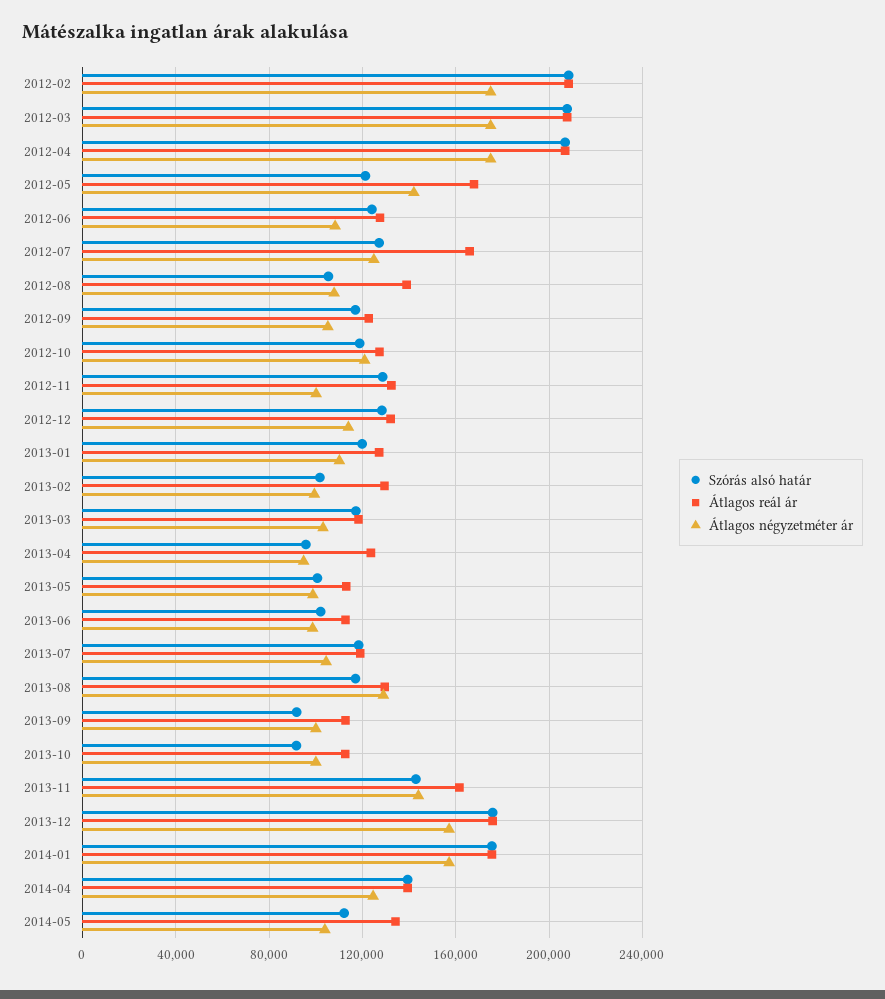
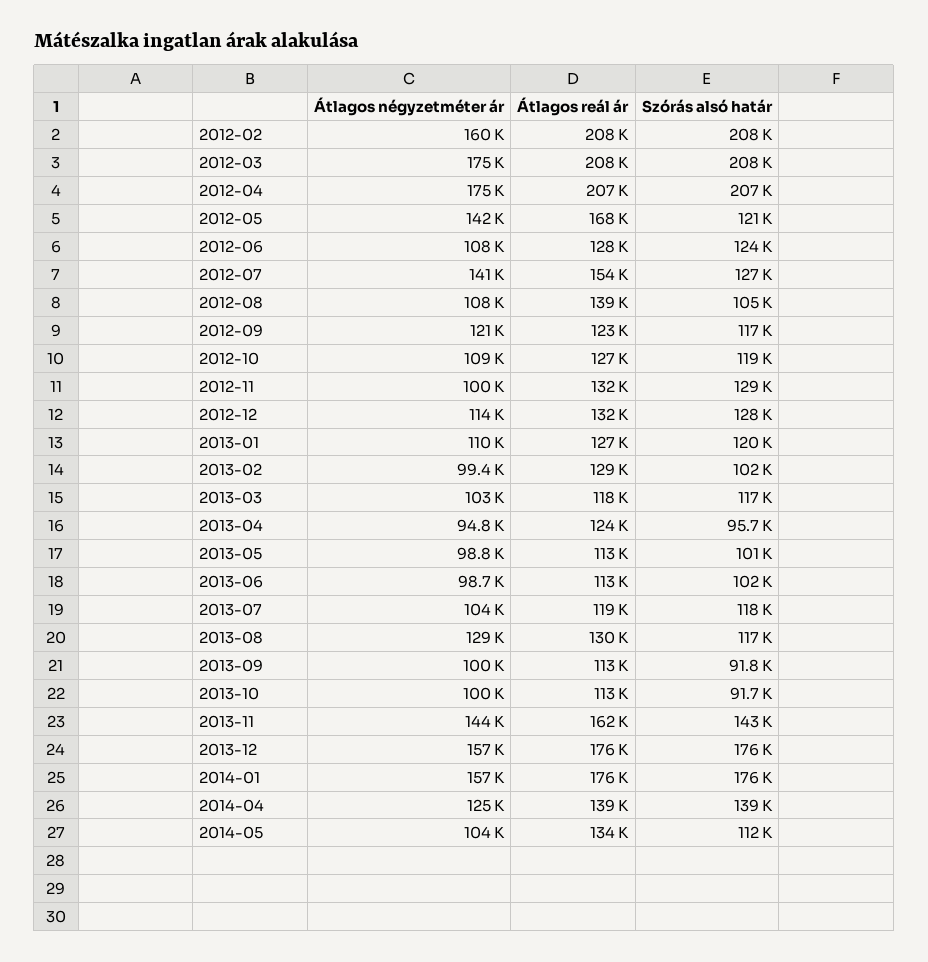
  {
    "Szórás alsó határ": {
      "2012-02": 208000,
      "2012-03": 208000,
      "2012-04": 207000,
      "2012-05": 121000,
      "2012-06": 124000,
      "2012-07": 127000,
      "2012-08": 105000,
      "2012-09": 117000,
      "2012-10": 119000,
      "2012-11": 129000,
      "2012-12": 128000,
      "2013-01": 120000,
      "2013-02": 102000,
      "2013-03": 117000,
      "2013-04": 95700,
      "2013-05": 101000,
      "2013-06": 102000,
      "2013-07": 118000,
      "2013-08": 117000,
      "2013-09": 91800,
      "2013-10": 91700,
      "2013-11": 143000,
      "2013-12": 176000,
      "2014-01": 176000,
      "2014-04": 139000,
      "2014-05": 112000
    },
    "Átlagos reál ár": {
      "2012-02": 208000,
      "2012-03": 208000,
      "2012-04": 207000,
      "2012-05": 168000,
      "2012-06": 128000,
-     "2012-07": 165000,
+     "2012-07": 154000,
      "2012-08": 139000,
      "2012-09": 123000,
      "2012-10": 127000,
      "2012-11": 132000,
      "2012-12": 132000,
      "2013-01": 127000,
      "2013-02": 129000,
      "2013-03": 118000,
      "2013-04": 124000,
      "2013-05": 113000,
      "2013-06": 113000,
      "2013-07": 119000,
      "2013-08": 130000,
      "2013-09": 113000,
      "2013-10": 113000,
      "2013-11": 162000,
      "2013-12": 176000,
      "2014-01": 176000,
      "2014-04": 139000,
      "2014-05": 134000
    },
    "Átlagos négyzetméter ár": {
-     "2012-02": 175000,
+     "2012-02": 160000,
      "2012-03": 175000,
      "2012-04": 175000,
      "2012-05": 142000,
      "2012-06": 108000,
-     "2012-07": 125000,
+     "2012-07": 141000,
      "2012-08": 108000,
-     "2012-09": 105000,
+     "2012-09": 121000,
-     "2012-10": 120000,
+     "2012-10": 109000,
      "2012-11": 100000,
      "2012-12": 114000,
      "2013-01": 110000,
      "2013-02": 99400,
      "2013-03": 103000,
      "2013-04": 94800,
      "2013-05": 98800,
      "2013-06": 98700,
      "2013-07": 104000,
      "2013-08": 129000,
      "2013-09": 100000,
      "2013-10": 100000,
      "2013-11": 144000,
      "2013-12": 157000,
      "2014-01": 157000,
      "2014-04": 125000,
      "2014-05": 104000
    }
  }

